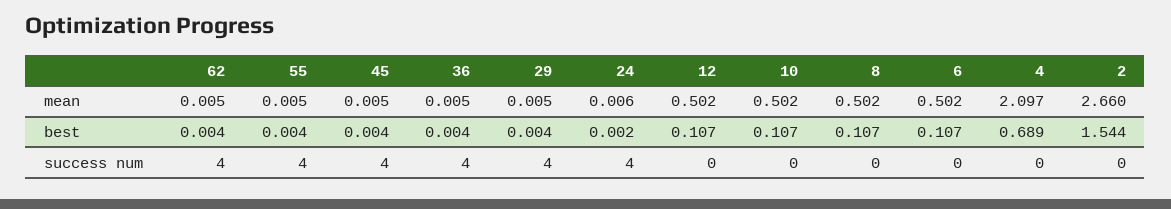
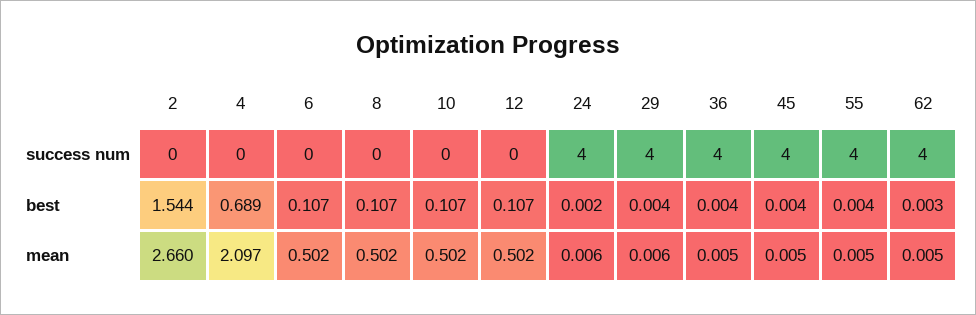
  {
    "62": {
      "mean": 0.005,
-     "best": 0.004,
+     "best": 0.003,
      "success num": 4
    },
    "55": {
      "mean": 0.005,
      "best": 0.004,
      "success num": 4
    },
    "45": {
      "mean": 0.005,
      "best": 0.004,
      "success num": 4
    },
    "36": {
      "mean": 0.005,
      "best": 0.004,
      "success num": 4
    },
    "29": {
-     "mean": 0.005,
+     "mean": 0.006,
      "best": 0.004,
      "success num": 4
    },
    "24": {
      "mean": 0.006,
      "best": 0.002,
      "success num": 4
    },
    "12": {
      "mean": 0.502,
      "best": 0.107,
      "success num": 0
    },
    "10": {
      "mean": 0.502,
      "best": 0.107,
      "success num": 0
    },
    "8": {
      "mean": 0.502,
      "best": 0.107,
      "success num": 0
    },
    "6": {
      "mean": 0.502,
      "best": 0.107,
      "success num": 0
    },
    "4": {
      "mean": 2.097,
      "best": 0.689,
      "success num": 0
    },
    "2": {
      "mean": 2.66,
      "best": 1.544,
      "success num": 0
    }
  }

